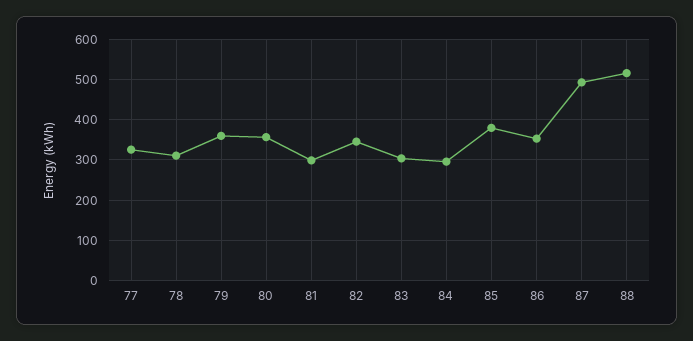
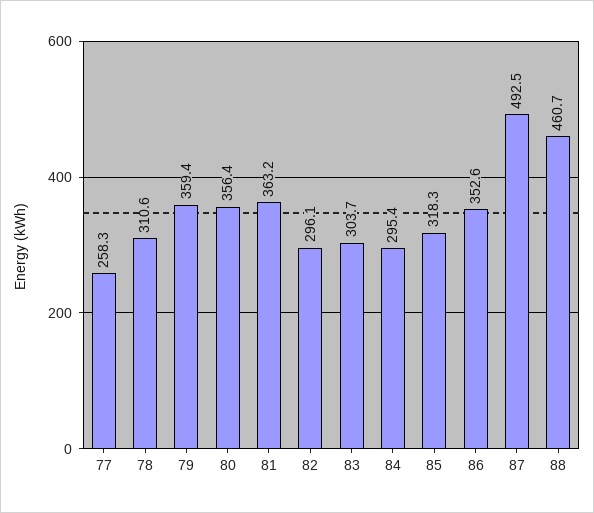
  {
-   "77": 320,
+   "77": 258.3,
    "78": 310.6,
    "79": 359.4,
    "80": 356.4,
-   "81": 300,
+   "81": 363.2,
-   "82": 340,
+   "82": 296.1,
    "83": 303.7,
    "84": 295.4,
-   "85": 380,
+   "85": 318.3,
    "86": 352.6,
    "87": 492.5,
-   "88": 520
+   "88": 460.7
  }

